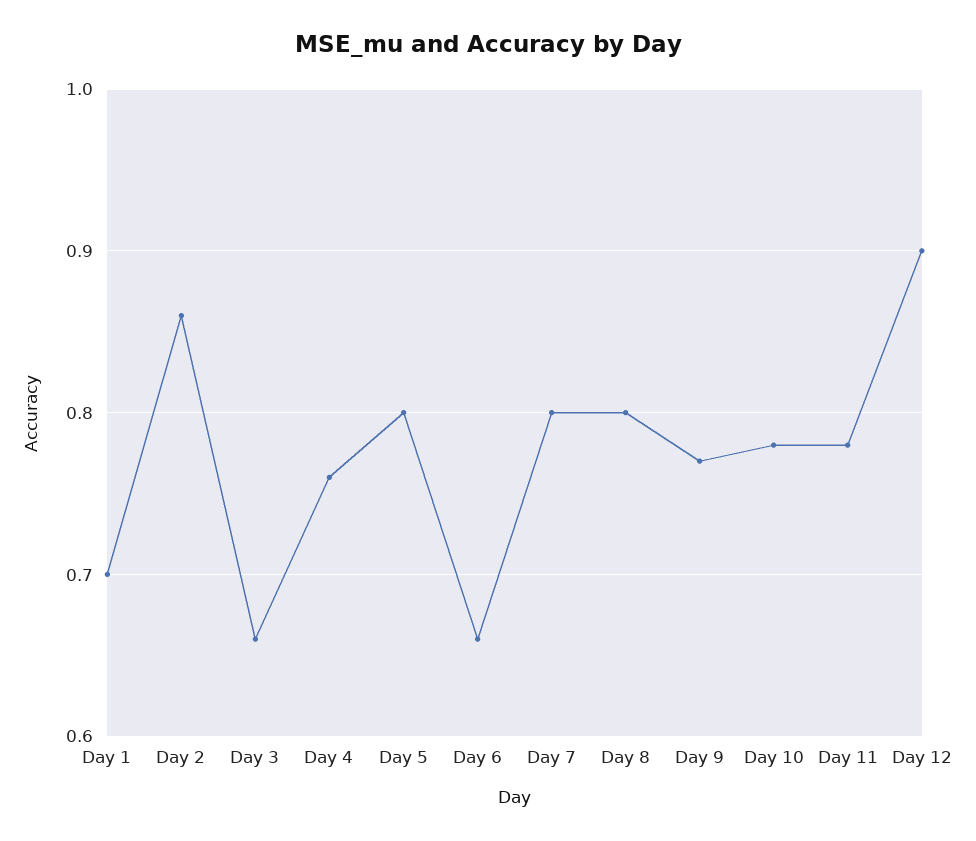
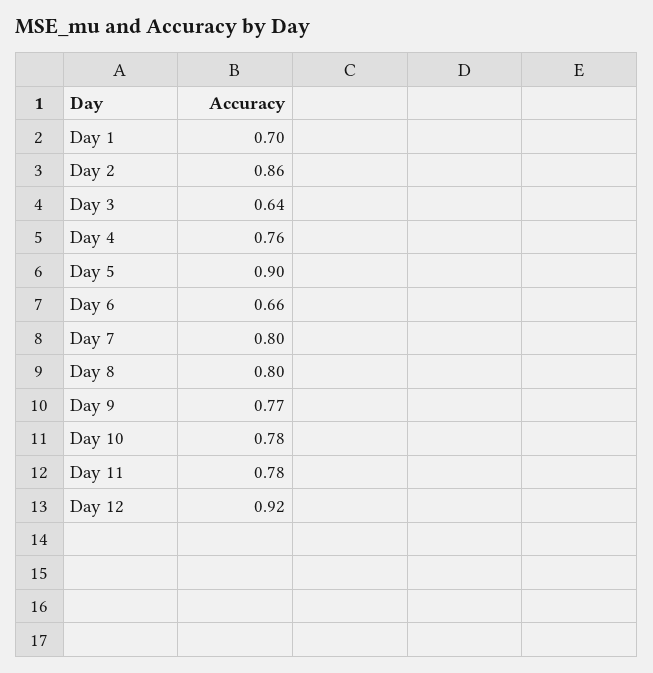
  {
    "Day 1": 0.7,
    "Day 2": 0.86,
-   "Day 3": 0.66,
+   "Day 3": 0.64,
    "Day 4": 0.76,
-   "Day 5": 0.8,
+   "Day 5": 0.9,
    "Day 6": 0.66,
    "Day 7": 0.8,
    "Day 8": 0.8,
    "Day 9": 0.77,
    "Day 10": 0.78,
    "Day 11": 0.78,
-   "Day 12": 0.9
+   "Day 12": 0.92
  }

